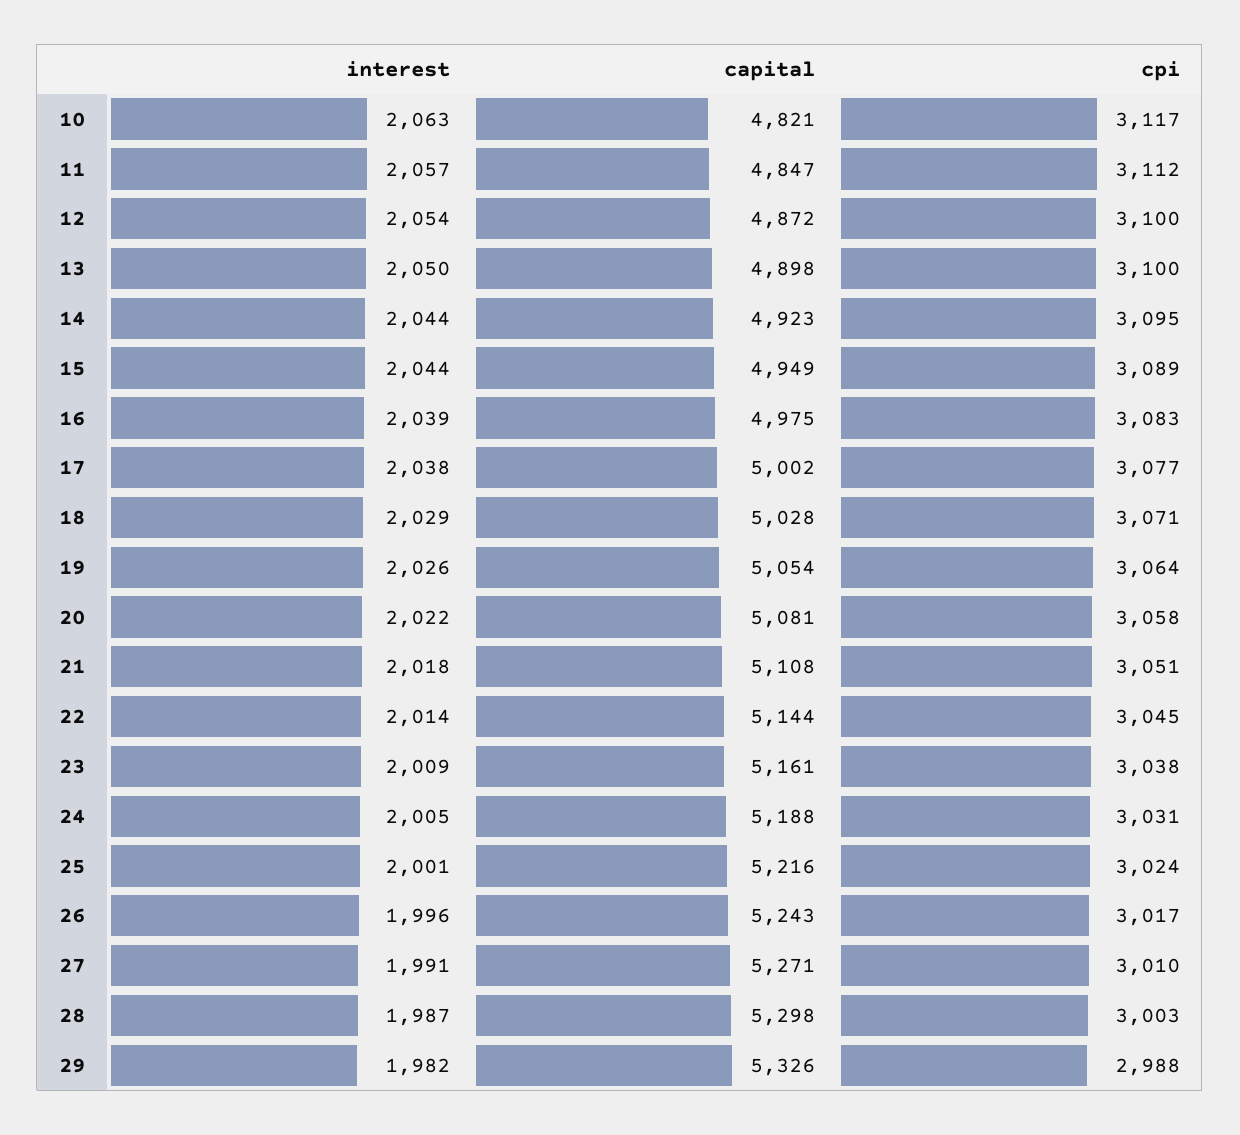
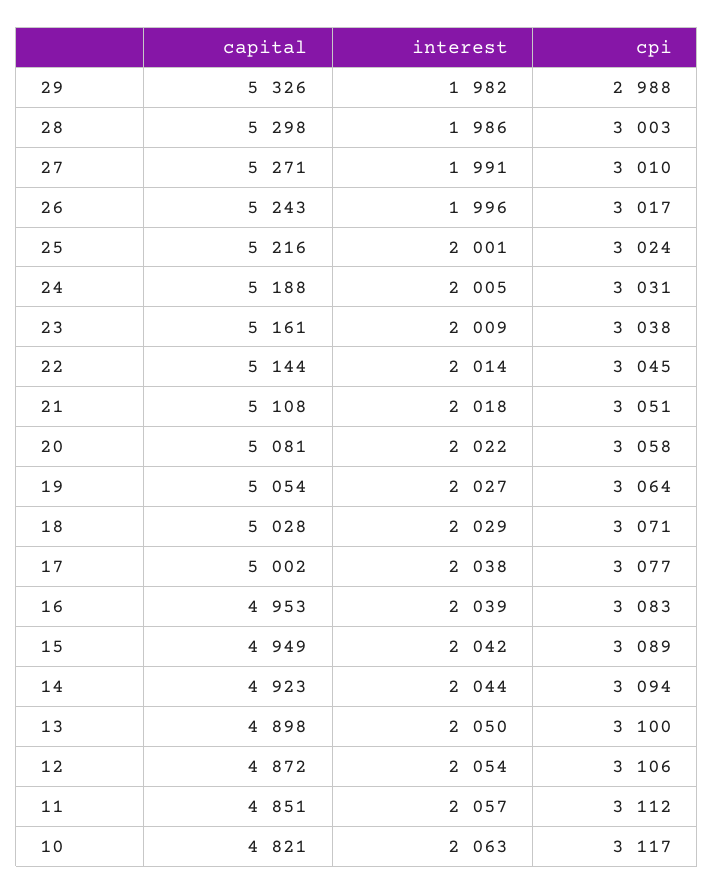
  {
    "interest": {
      "10": 2063,
      "11": 2057,
      "12": 2054,
      "13": 2050,
      "14": 2044,
-     "15": 2044,
+     "15": 2042,
      "16": 2039,
      "17": 2038,
      "18": 2029,
-     "19": 2026,
+     "19": 2027,
      "20": 2022,
      "21": 2018,
      "22": 2014,
      "23": 2009,
      "24": 2005,
      "25": 2001,
      "26": 1996,
      "27": 1991,
-     "28": 1987,
+     "28": 1986,
      "29": 1982
    },
    "capital": {
      "10": 4821,
-     "11": 4847,
+     "11": 4851,
      "12": 4872,
      "13": 4898,
      "14": 4923,
      "15": 4949,
-     "16": 4975,
+     "16": 4953,
      "17": 5002,
      "18": 5028,
      "19": 5054,
      "20": 5081,
      "21": 5108,
      "22": 5144,
      "23": 5161,
      "24": 5188,
      "25": 5216,
      "26": 5243,
      "27": 5271,
      "28": 5298,
      "29": 5326
    },
    "cpi": {
      "10": 3117,
      "11": 3112,
-     "12": 3100,
+     "12": 3106,
      "13": 3100,
-     "14": 3095,
+     "14": 3094,
      "15": 3089,
      "16": 3083,
      "17": 3077,
      "18": 3071,
      "19": 3064,
      "20": 3058,
      "21": 3051,
      "22": 3045,
      "23": 3038,
      "24": 3031,
      "25": 3024,
      "26": 3017,
      "27": 3010,
      "28": 3003,
      "29": 2988
    }
  }

